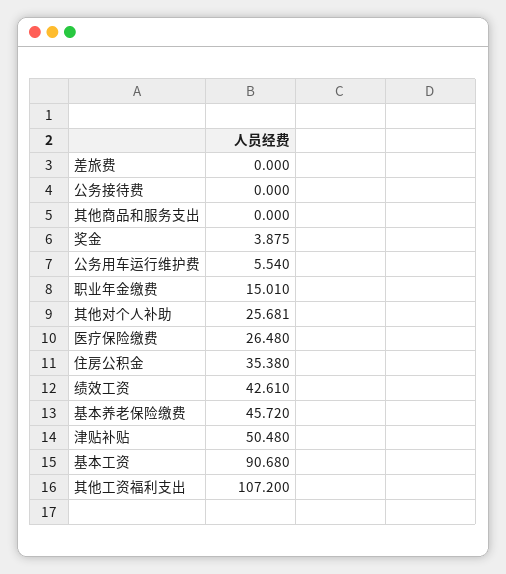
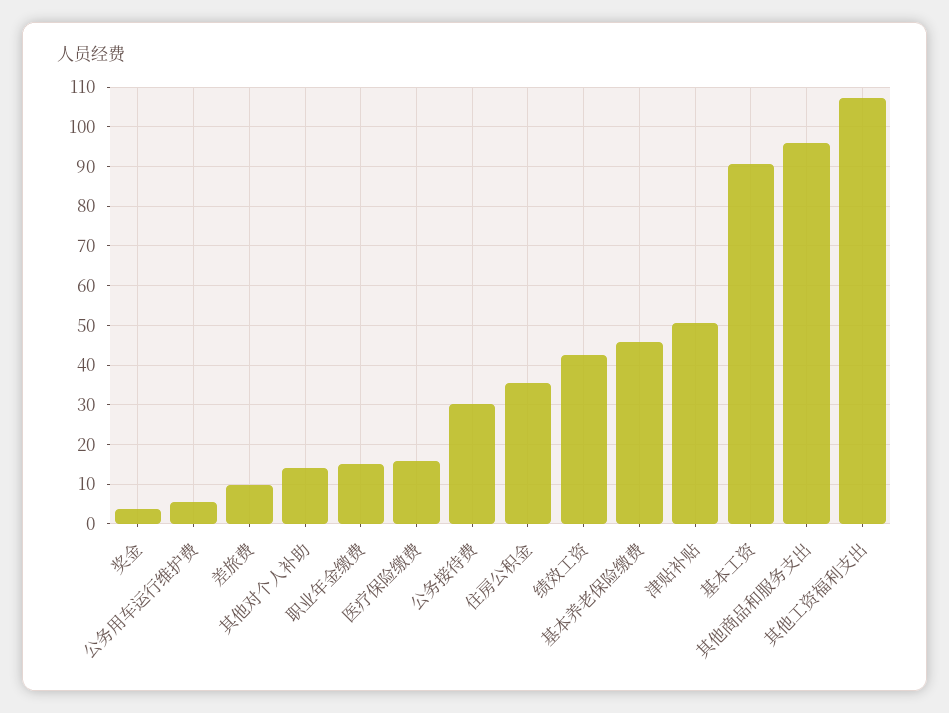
  {
-   "差旅费": 0,
+   "差旅费": 10,
-   "公务接待费": 0,
+   "公务接待费": 30,
-   "其他商品和服务支出": 0,
+   "其他商品和服务支出": 96,
    "奖金": 3.875,
    "公务用车运行维护费": 5.54,
    "职业年金缴费": 15.01,
-   "其他对个人补助": 25.681,
+   "其他对个人补助": 14,
-   "医疗保险缴费": 26.48,
+   "医疗保险缴费": 16,
    "住房公积金": 35.38,
    "绩效工资": 42.61,
    "基本养老保险缴费": 45.72,
    "津贴补贴": 50.48,
    "基本工资": 90.68,
    "其他工资福利支出": 107.2
  }

